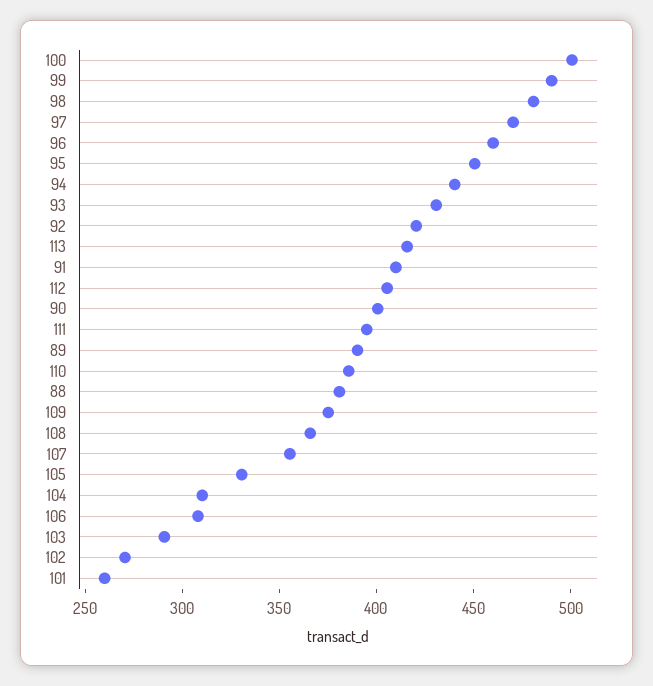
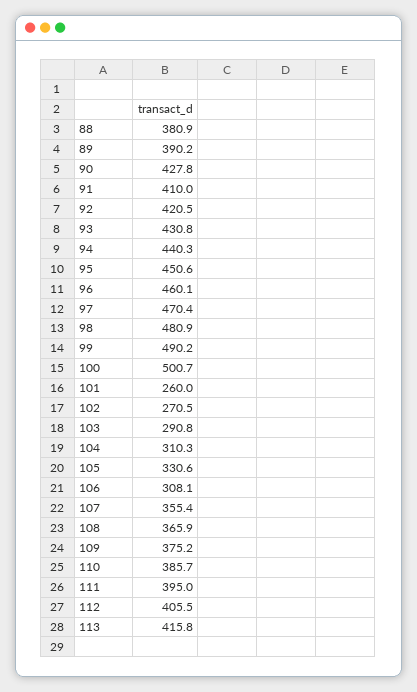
  {
    "100": 500.7,
    "99": 490.2,
    "98": 480.9,
    "97": 470.4,
    "96": 460.1,
    "95": 450.6,
    "94": 440.3,
    "93": 430.8,
    "92": 420.5,
    "113": 415.8,
    "91": 410,
    "112": 405.5,
-   "90": 400,
+   "90": 427.8,
    "111": 395,
    "89": 390.2,
    "110": 385.7,
    "88": 380.9,
    "109": 375.2,
    "108": 365.9,
    "107": 355.4,
    "105": 330.6,
    "104": 310.3,
    "106": 308.1,
    "103": 290.8,
    "102": 270.5,
    "101": 260
  }

